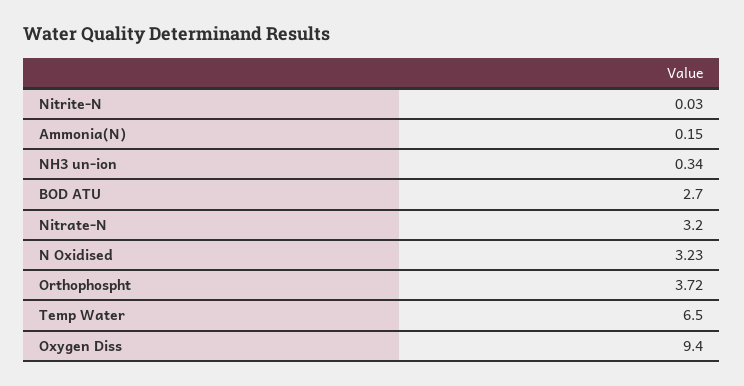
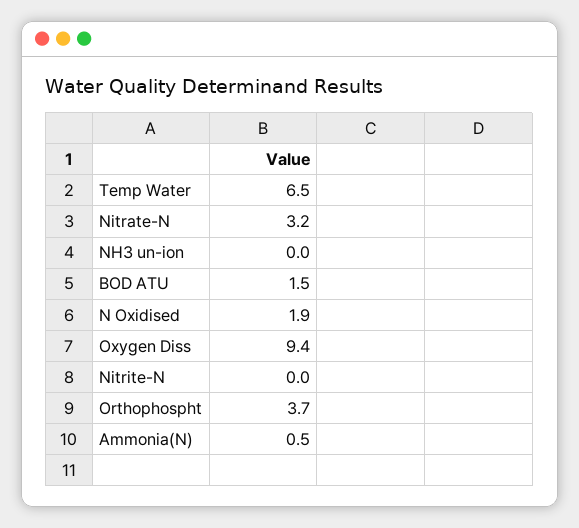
  {
    "Nitrite-N": 0.03,
-   "Ammonia(N)": 0.15,
+   "Ammonia(N)": 0.5,
-   "NH3 un-ion": 0.34,
+   "NH3 un-ion": 0,
-   "BOD ATU": 2.7,
+   "BOD ATU": 1.5,
    "Nitrate-N": 3.2,
-   "N Oxidised": 3.23,
+   "N Oxidised": 1.9,
    "Orthophospht": 3.72,
    "Temp Water": 6.5,
    "Oxygen Diss": 9.4
  }

